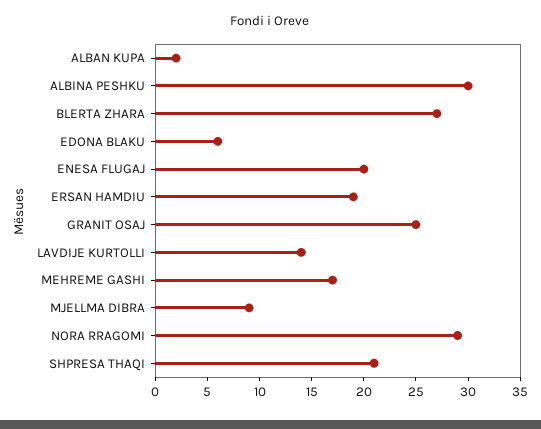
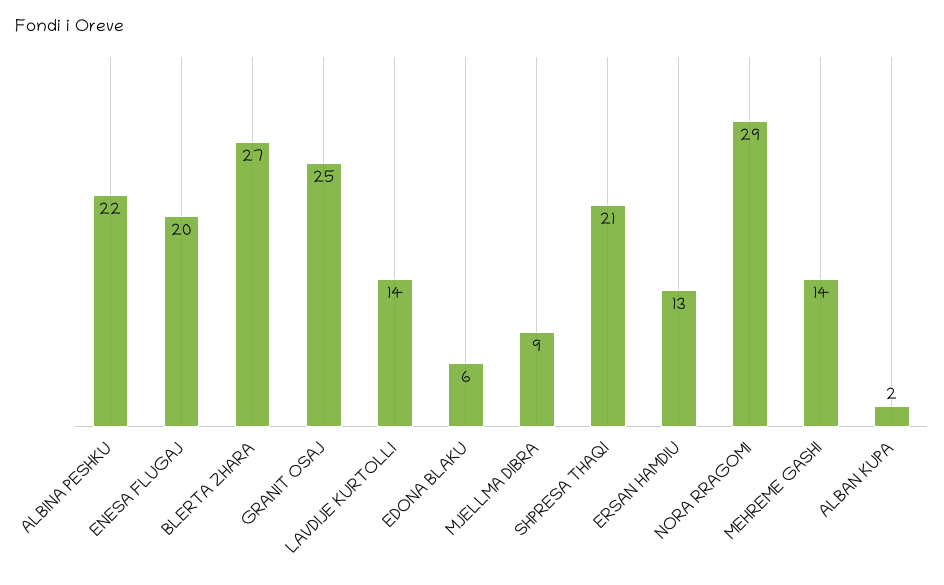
  {
    "ALBAN KUPA": 2,
-   "ALBINA PESHKU": 30,
+   "ALBINA PESHKU": 22,
    "BLERTA ZHARA": 27,
    "EDONA BLAKU": 6,
    "ENESA FLUGAJ": 20,
-   "ERSAN HAMDIU": 19,
+   "ERSAN HAMDIU": 13,
    "GRANIT OSAJ": 25,
    "LAVDIJE KURTOLLI": 14,
-   "MEHREME GASHI": 17,
+   "MEHREME GASHI": 14,
    "MJELLMA DIBRA": 9,
    "NORA RRAGOMI": 29,
    "SHPRESA THAQI": 21
  }

